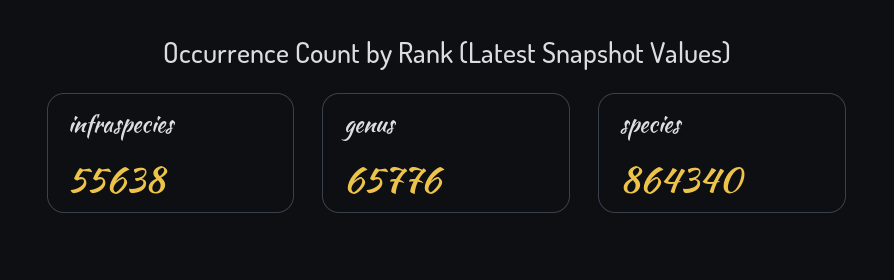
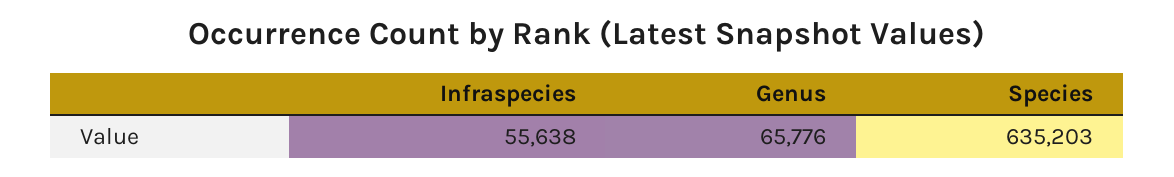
  {
    "infraspecies": 55638,
    "genus": 65776,
-   "species": 864340
+   "species": 635203
  }

